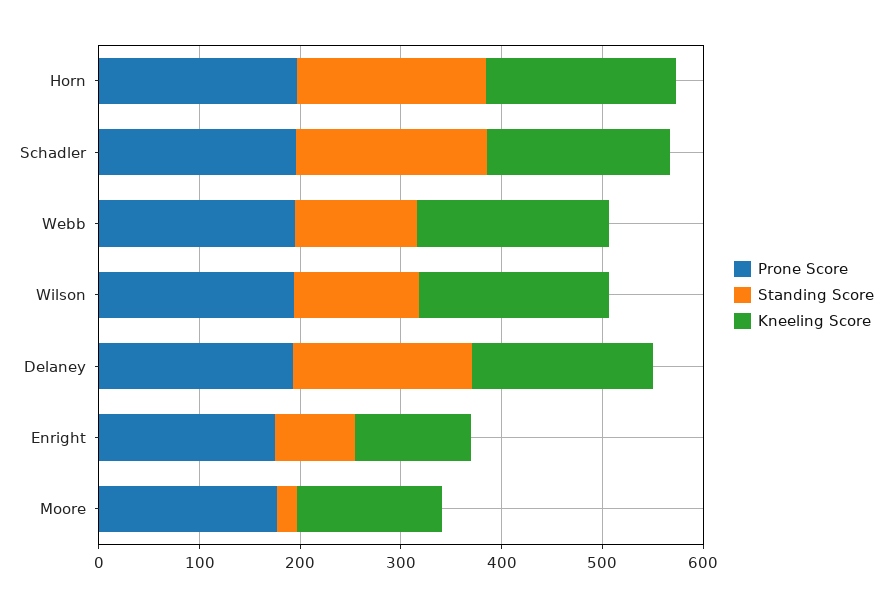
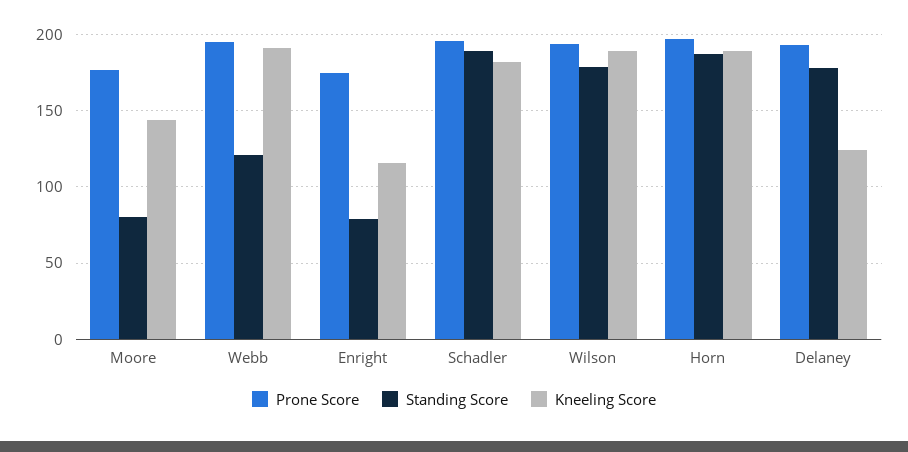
  {
    "Prone Score": {
      "Horn": 195,
      "Schadler": 195,
      "Webb": 195,
      "Wilson": 195,
      "Delaney": 195,
      "Enright": 175,
      "Moore": 175
    },
    "Standing Score": {
      "Horn": 185,
      "Schadler": 190,
      "Webb": 120,
-     "Wilson": 120,
+     "Wilson": 180,
      "Delaney": 180,
      "Enright": 80,
-     "Moore": 20
+     "Moore": 80
    },
    "Kneeling Score": {
      "Horn": 190,
      "Schadler": 180,
      "Webb": 190,
      "Wilson": 190,
-     "Delaney": 180,
+     "Delaney": 125,
      "Enright": 115,
      "Moore": 145
    }
  }

